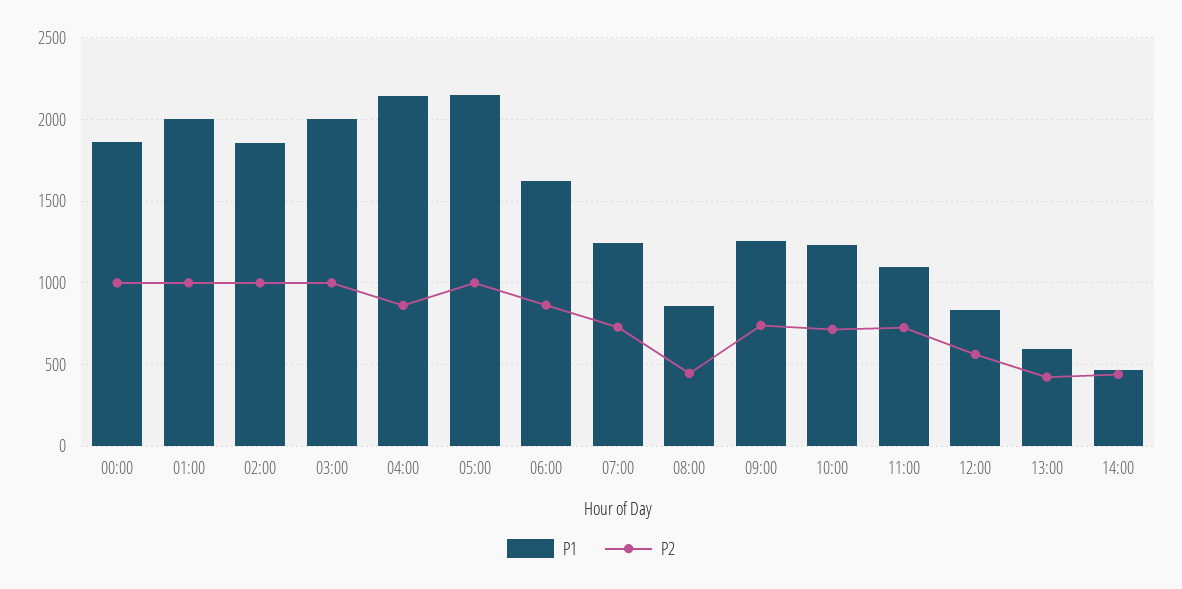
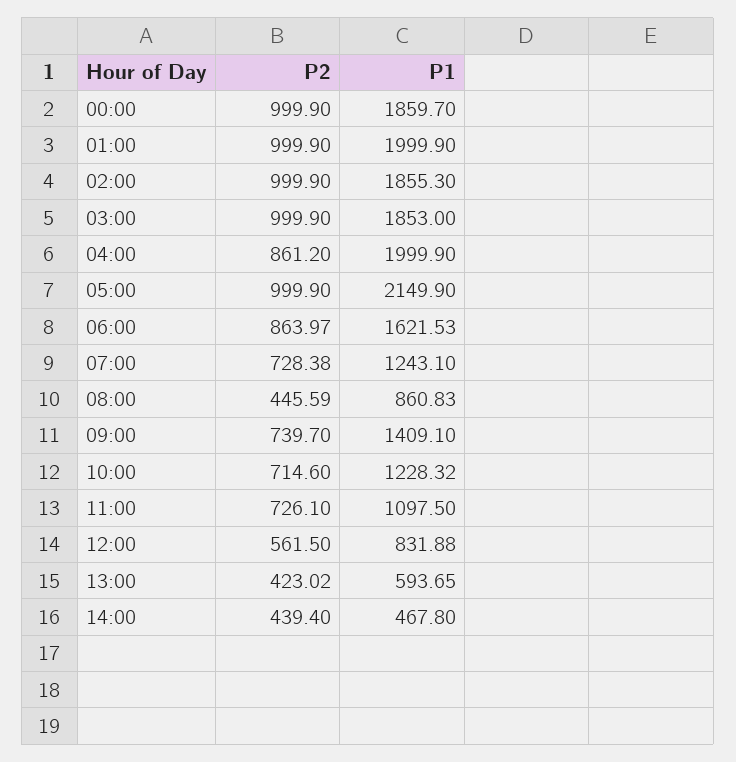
  {
    "P1": {
      "00:00": 1859.7,
      "01:00": 1999.9,
      "02:00": 1855.3,
-     "03:00": 2000,
+     "03:00": 1853,
-     "04:00": 2150,
+     "04:00": 1999.9,
      "05:00": 2149.9,
      "06:00": 1621.53,
      "07:00": 1243.1,
      "08:00": 860.83,
-     "09:00": 1250,
+     "09:00": 1409.1,
      "10:00": 1228.32,
      "11:00": 1097.5,
      "12:00": 831.88,
      "13:00": 593.65,
      "14:00": 467.8
    },
    "P2": {
      "00:00": 999.9,
      "01:00": 999.9,
      "02:00": 999.9,
      "03:00": 999.9,
      "04:00": 861.2,
      "05:00": 999.9,
      "06:00": 863.97,
      "07:00": 728.38,
      "08:00": 445.59,
      "09:00": 739.7,
      "10:00": 714.6,
      "11:00": 726.1,
      "12:00": 561.5,
      "13:00": 423.02,
      "14:00": 439.4
    }
  }

